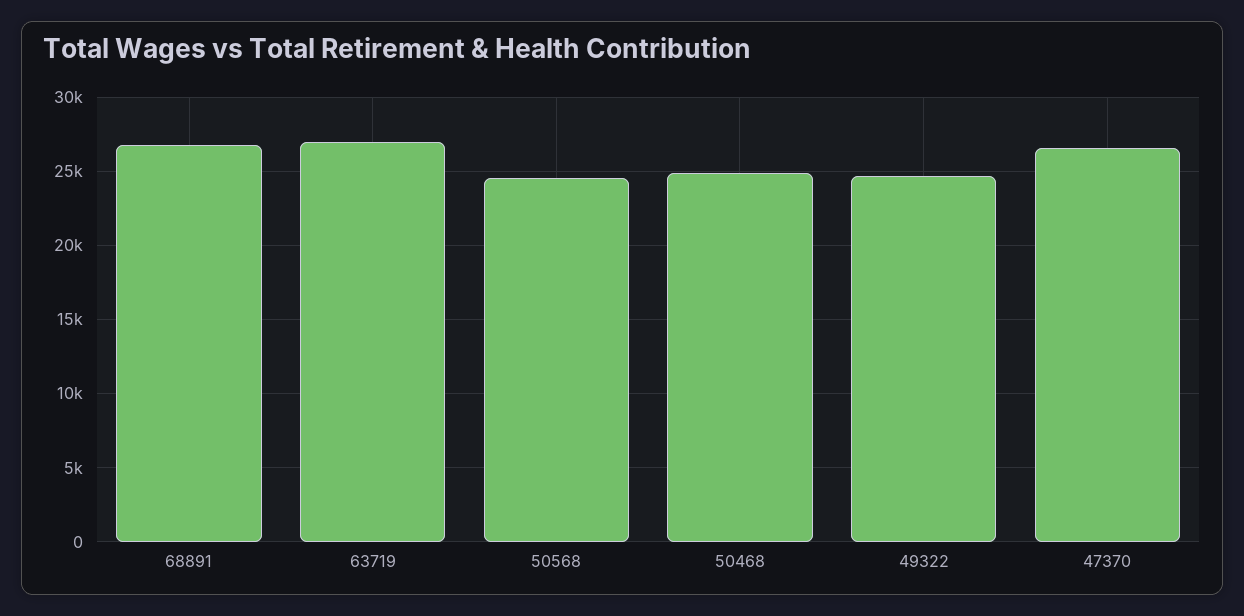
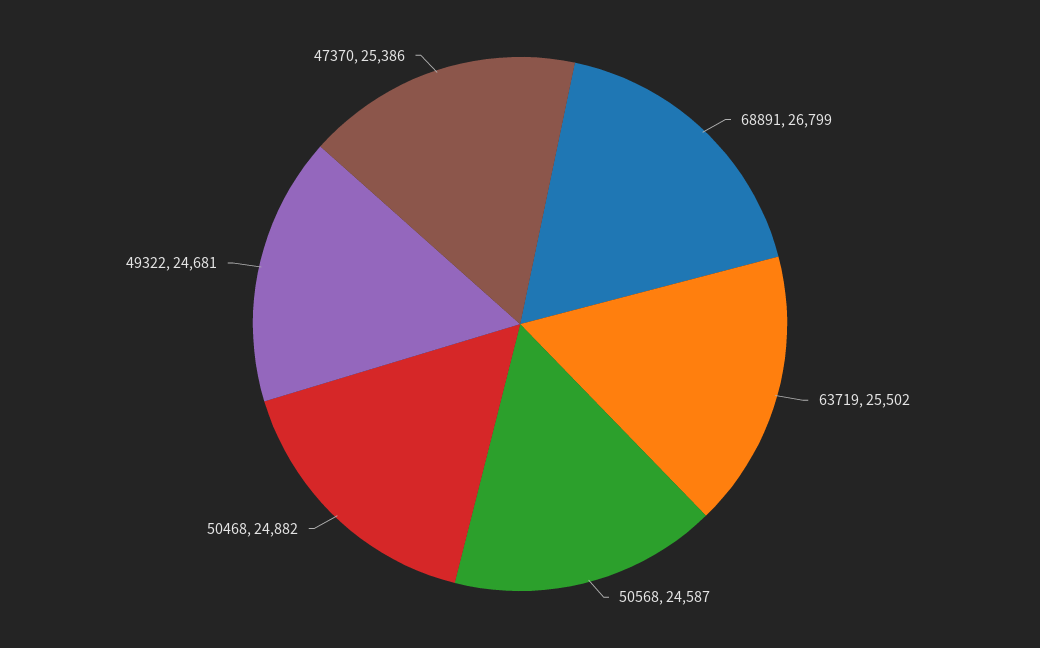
  {
    "68891": 26799,
-   "63719": 27000,
+   "63719": 25502,
    "50568": 24587,
    "50468": 24882,
    "49322": 24681,
-   "47370": 26500
+   "47370": 25386
  }

